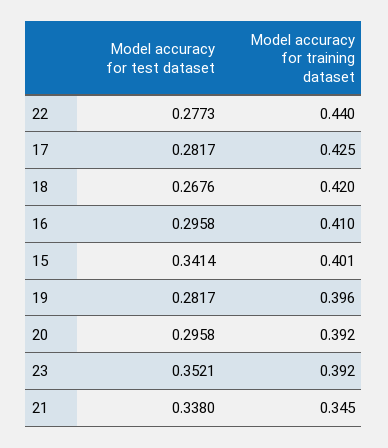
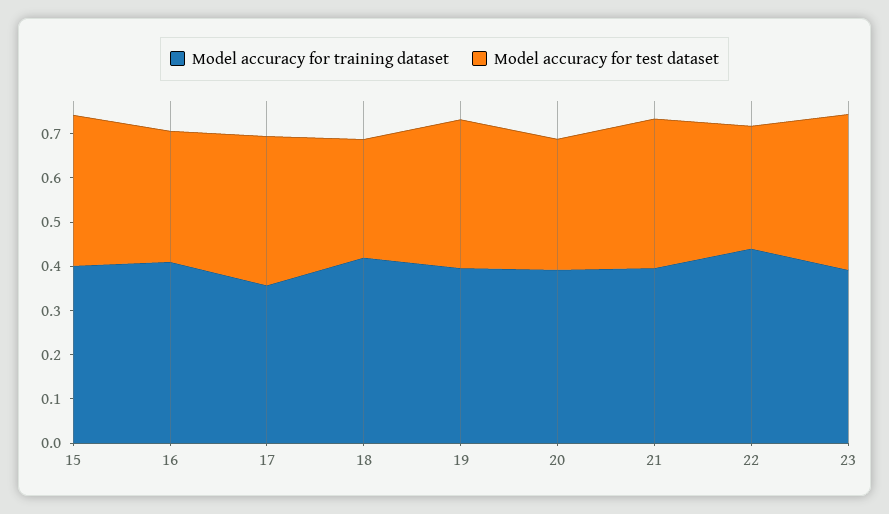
  {
    "Model accuracy for test dataset": {
      "22": 0.2773,
-     "17": 0.2817,
+     "17": 0.34,
      "18": 0.2676,
      "16": 0.2958,
      "15": 0.3414,
-     "19": 0.2817,
+     "19": 0.34,
      "20": 0.2958,
      "23": 0.3521,
      "21": 0.338
    },
    "Model accuracy for training dataset": {
      "22": 0.44,
-     "17": 0.425,
+     "17": 0.36,
      "18": 0.42,
      "16": 0.41,
      "15": 0.401,
      "19": 0.396,
      "20": 0.392,
      "23": 0.392,
-     "21": 0.345
+     "21": 0.4
    }
  }

